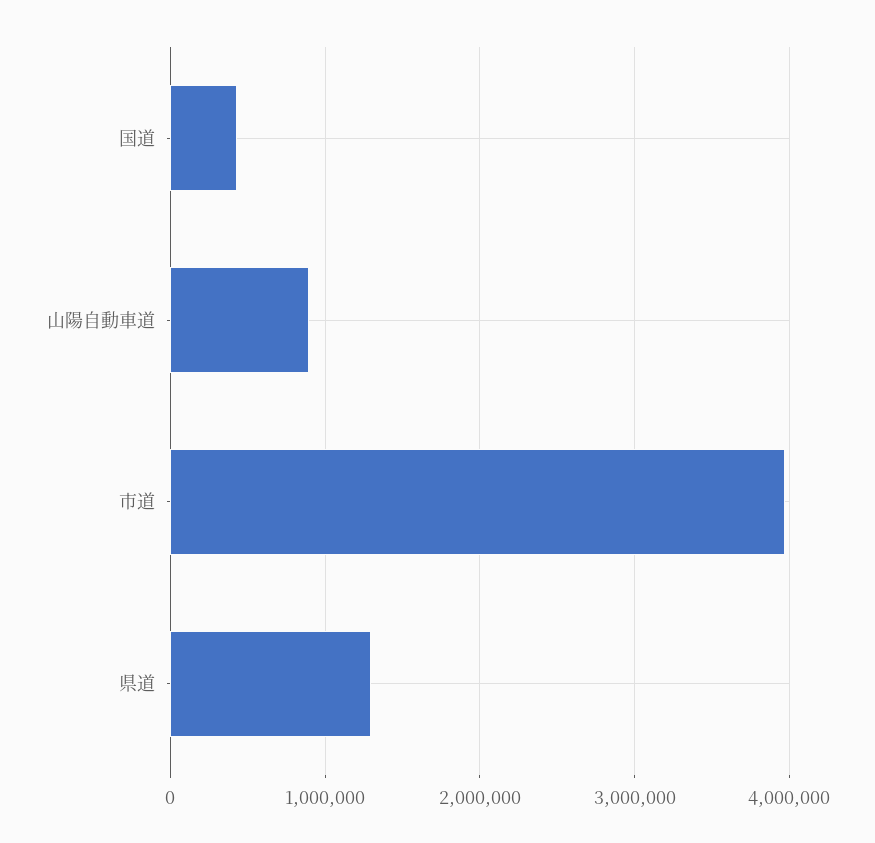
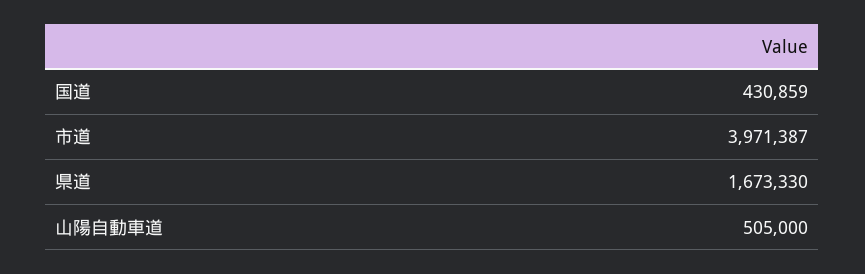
  {
    "国道": 430859,
-   "山陽自動車道": 900000,
+   "山陽自動車道": 505000,
    "市道": 3971387,
-   "県道": 1300000
+   "県道": 1673330
  }

